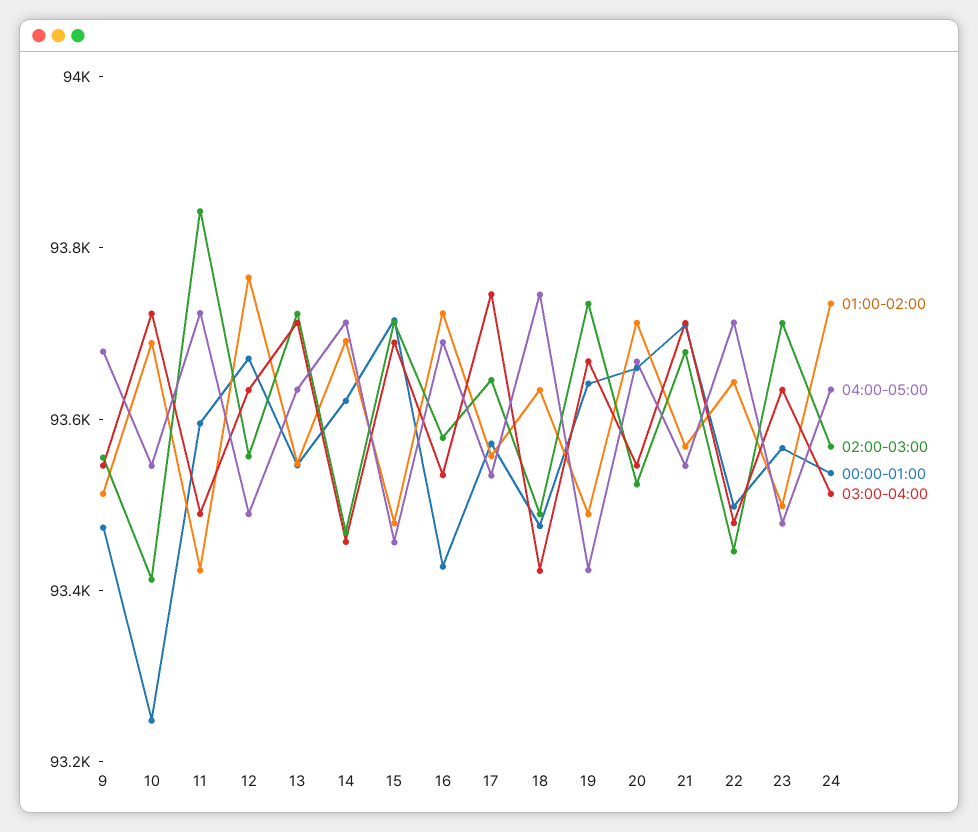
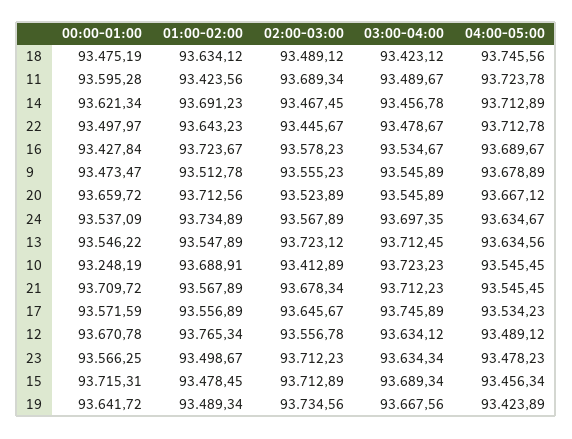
  {
    "01:00-02:00": {
      "9": 93512.78,
      "10": 93688.91,
      "11": 93423.56,
      "12": 93765.34,
      "13": 93547.89,
      "14": 93691.23,
      "15": 93478.45,
      "16": 93723.67,
      "17": 93556.89,
      "18": 93634.12,
      "19": 93489.34,
      "20": 93712.56,
      "21": 93567.89,
      "22": 93643.23,
      "23": 93498.67,
      "24": 93734.89
    },
    "04:00-05:00": {
      "9": 93678.89,
      "10": 93545.45,
      "11": 93723.78,
      "12": 93489.12,
      "13": 93634.56,
      "14": 93712.89,
      "15": 93456.34,
      "16": 93689.67,
      "17": 93534.23,
      "18": 93745.56,
      "19": 93423.89,
      "20": 93667.12,
      "21": 93545.45,
      "22": 93712.78,
      "23": 93478.23,
      "24": 93634.67
    },
    "02:00-03:00": {
      "9": 93555.23,
      "10": 93412.89,
-     "11": 93850,
+     "11": 93689.34,
      "12": 93556.78,
      "13": 93723.12,
      "14": 93467.45,
      "15": 93712.89,
      "16": 93578.23,
      "17": 93645.67,
      "18": 93489.12,
      "19": 93734.56,
      "20": 93523.89,
      "21": 93678.34,
      "22": 93445.67,
      "23": 93712.23,
      "24": 93567.89
    },
    "00:00-01:00": {
      "9": 93473.47,
      "10": 93248.19,
      "11": 93595.28,
      "12": 93670.78,
      "13": 93546.22,
      "14": 93621.34,
      "15": 93715.31,
      "16": 93427.84,
      "17": 93571.59,
      "18": 93475.19,
      "19": 93641.72,
      "20": 93659.72,
      "21": 93709.72,
      "22": 93497.97,
      "23": 93566.25,
      "24": 93537.09
    },
    "03:00-04:00": {
      "9": 93545.89,
      "10": 93723.23,
      "11": 93489.67,
      "12": 93634.12,
      "13": 93712.45,
      "14": 93456.78,
      "15": 93689.34,
      "16": 93534.67,
      "17": 93745.89,
      "18": 93423.12,
      "19": 93667.56,
      "20": 93545.89,
      "21": 93712.23,
      "22": 93478.67,
      "23": 93634.34,
-     "24": 93500
+     "24": 93697.35
    }
  }

